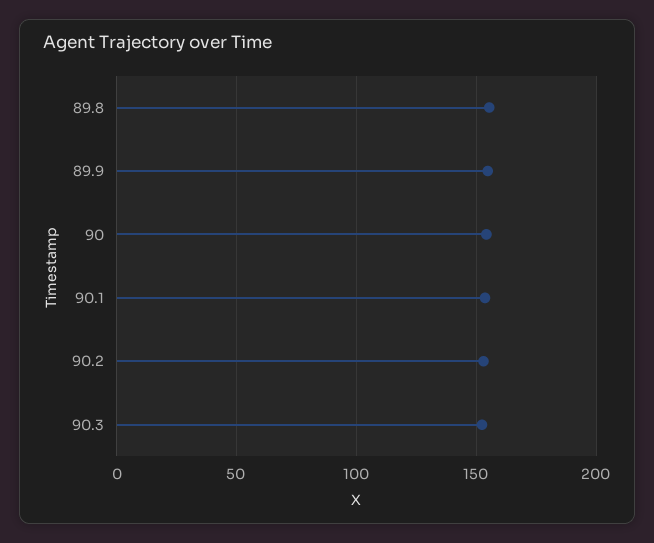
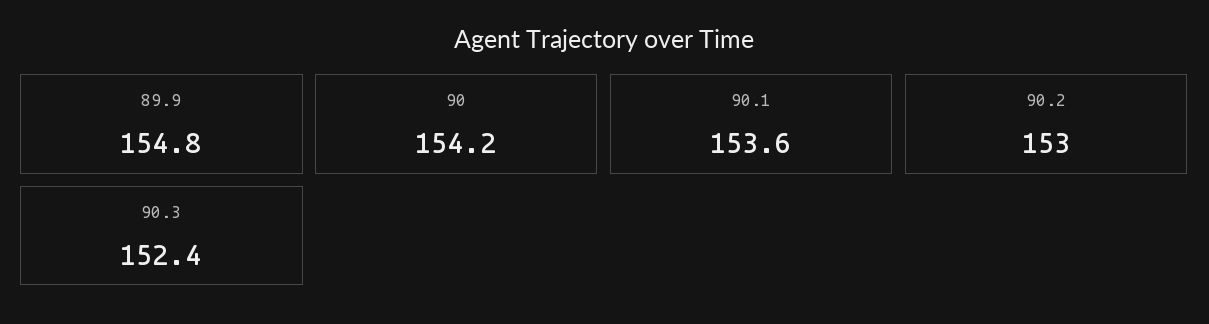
  {
-   "89.8": 155,
    "89.9": 154.8,
    "90": 154.2,
    "90.1": 153.6,
    "90.2": 153,
    "90.3": 152.4
  }

